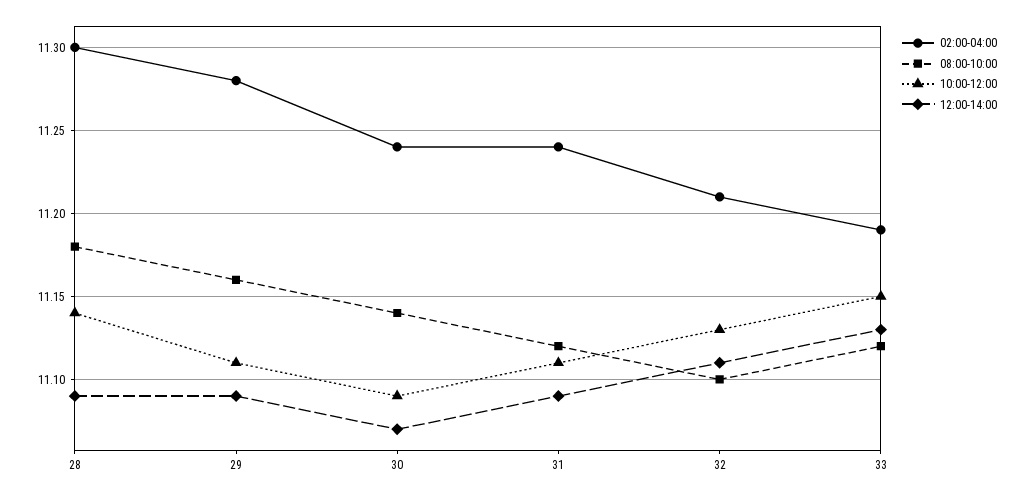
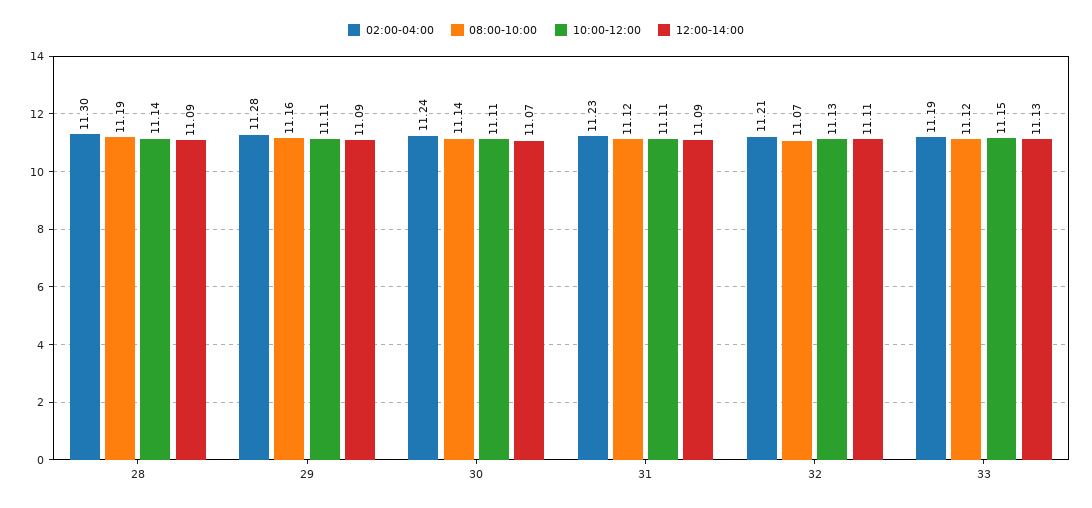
  {
    "02:00-04:00": {
      "28": 11.3,
      "29": 11.28,
      "30": 11.24,
-     "31": 11.24,
+     "31": 11.23,
      "32": 11.21,
      "33": 11.19
    },
    "08:00-10:00": {
-     "28": 11.18,
+     "28": 11.19,
      "29": 11.16,
      "30": 11.14,
      "31": 11.12,
-     "32": 11.1,
+     "32": 11.07,
      "33": 11.12
    },
    "10:00-12:00": {
      "28": 11.14,
      "29": 11.11,
-     "30": 11.09,
+     "30": 11.11,
      "31": 11.11,
      "32": 11.13,
      "33": 11.15
    },
    "12:00-14:00": {
      "28": 11.09,
      "29": 11.09,
      "30": 11.07,
      "31": 11.09,
      "32": 11.11,
      "33": 11.13
    }
  }

